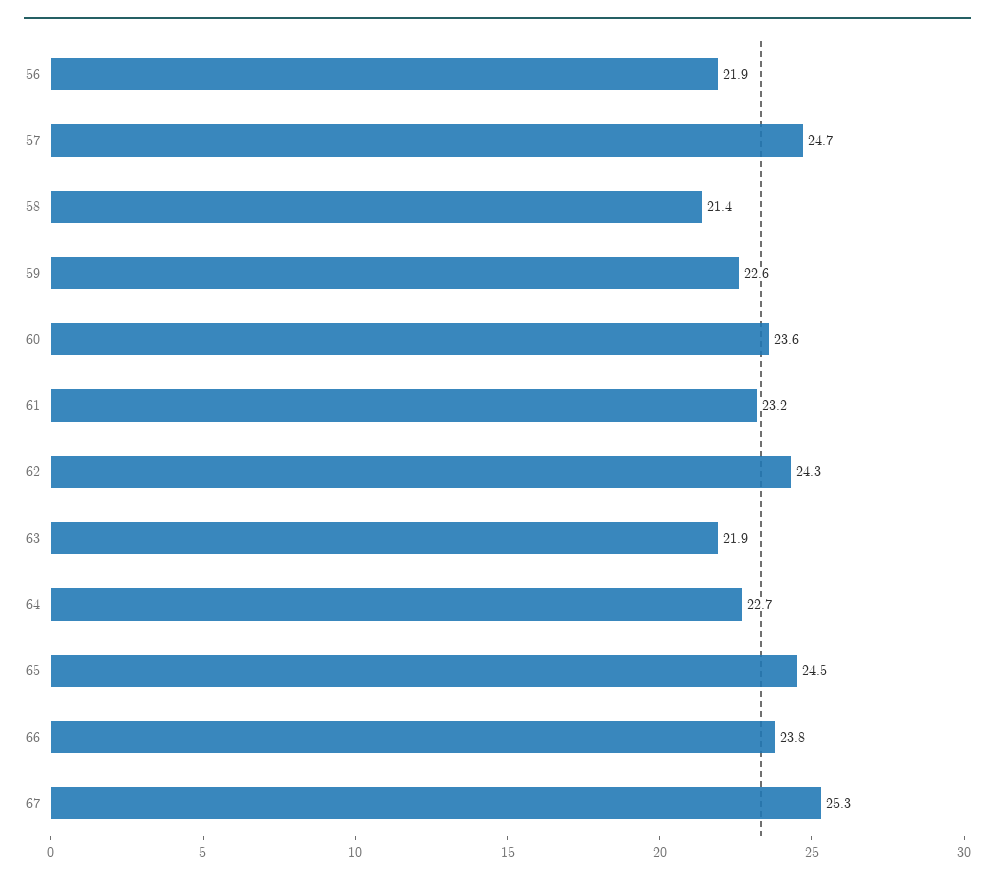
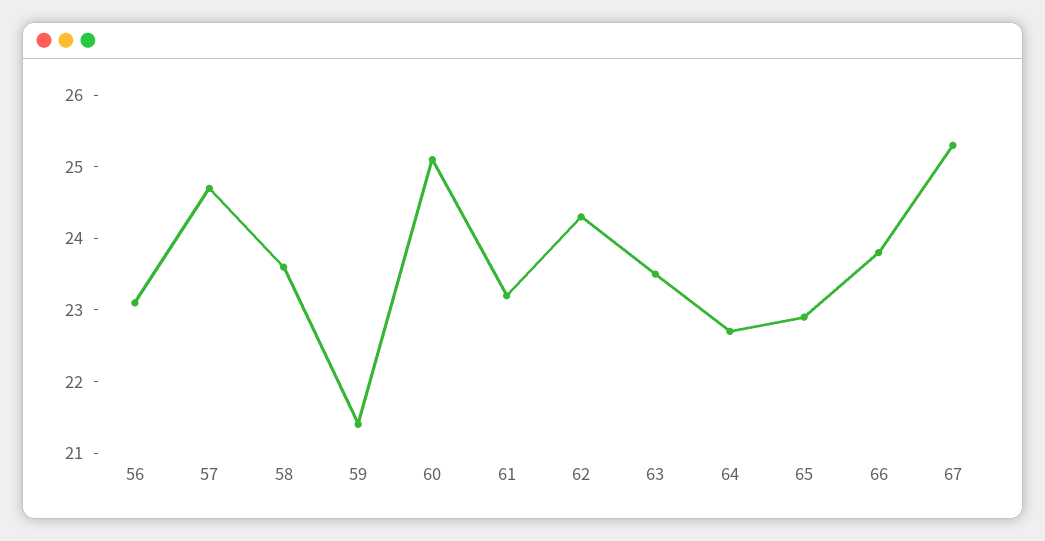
  {
-   "56": 21.9,
+   "56": 23,
    "57": 24.7,
-   "58": 21.4,
+   "58": 23.5,
-   "59": 22.6,
+   "59": 21.5,
-   "60": 23.6,
+   "60": 25,
    "61": 23.2,
    "62": 24.3,
-   "63": 21.9,
+   "63": 23.5,
    "64": 22.7,
-   "65": 24.5,
+   "65": 23,
    "66": 23.8,
    "67": 25.3
  }

